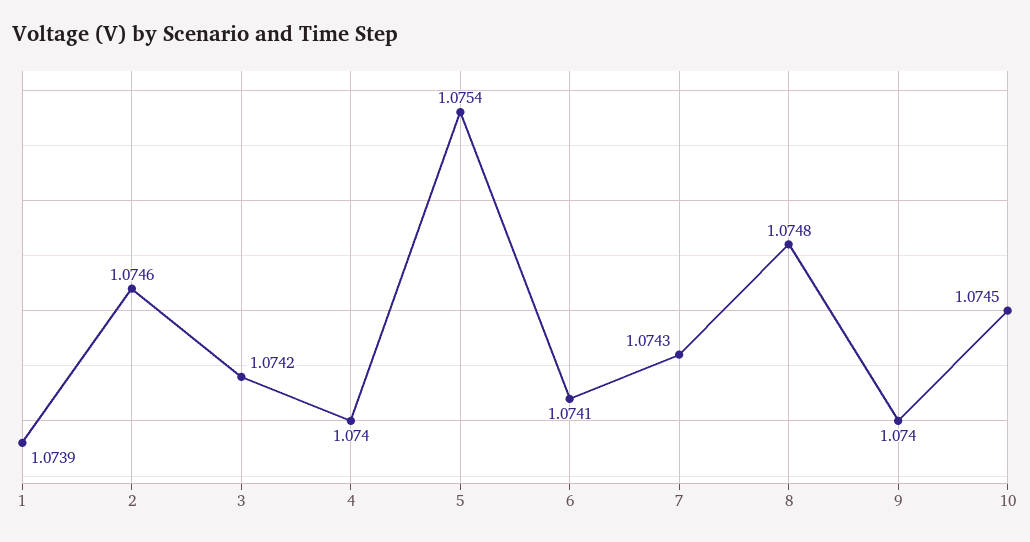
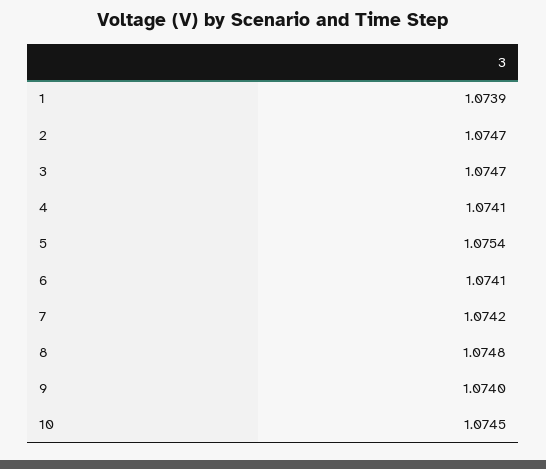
  {
    "1": 1.0739,
-   "2": 1.0746,
+   "2": 1.0747,
-   "3": 1.0742,
+   "3": 1.0747,
-   "4": 1.074,
+   "4": 1.0741,
    "5": 1.0754,
    "6": 1.0741,
-   "7": 1.0743,
+   "7": 1.0742,
    "8": 1.0748,
    "9": 1.074,
    "10": 1.0745
  }

